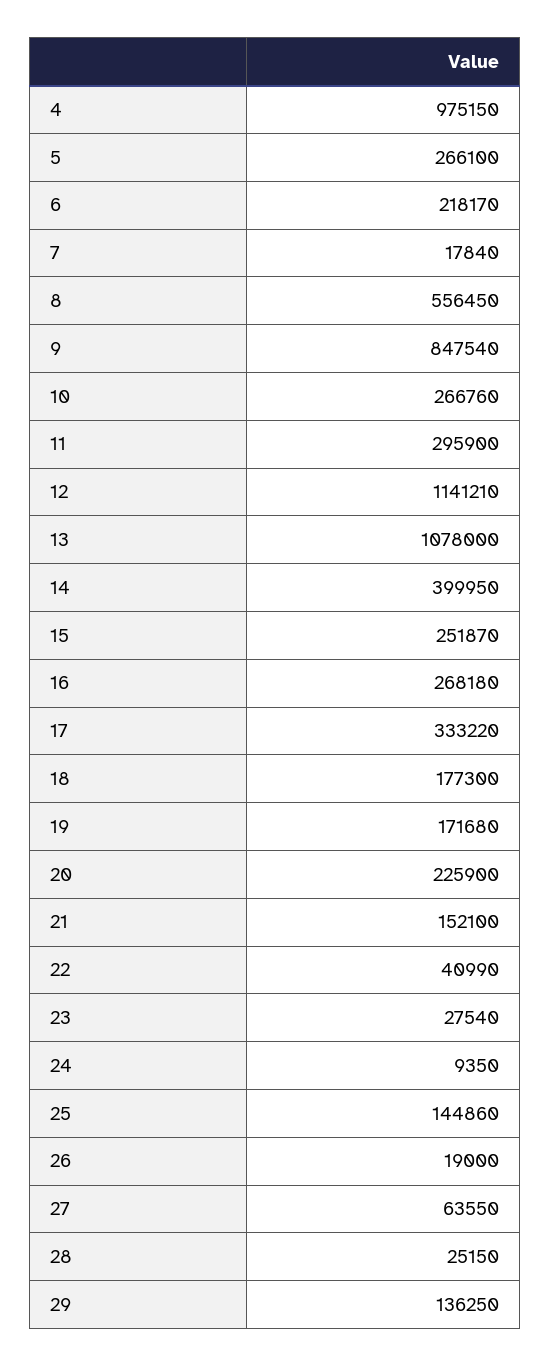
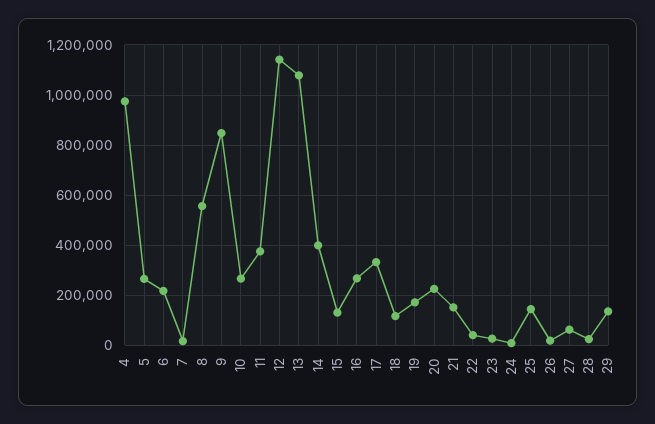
  {
    "4": 975150,
    "5": 266100,
    "6": 218170,
    "7": 17840,
    "8": 556450,
    "9": 847540,
    "10": 266760,
-   "11": 295900,
+   "11": 375000,
    "12": 1141210,
    "13": 1078000,
    "14": 399950,
-   "15": 251870,
+   "15": 125000,
    "16": 268180,
    "17": 333220,
-   "18": 177300,
+   "18": 125000,
    "19": 171680,
    "20": 225900,
    "21": 152100,
    "22": 40990,
    "23": 27540,
    "24": 9350,
    "25": 144860,
    "26": 19000,
    "27": 63550,
    "28": 25150,
    "29": 136250
  }

